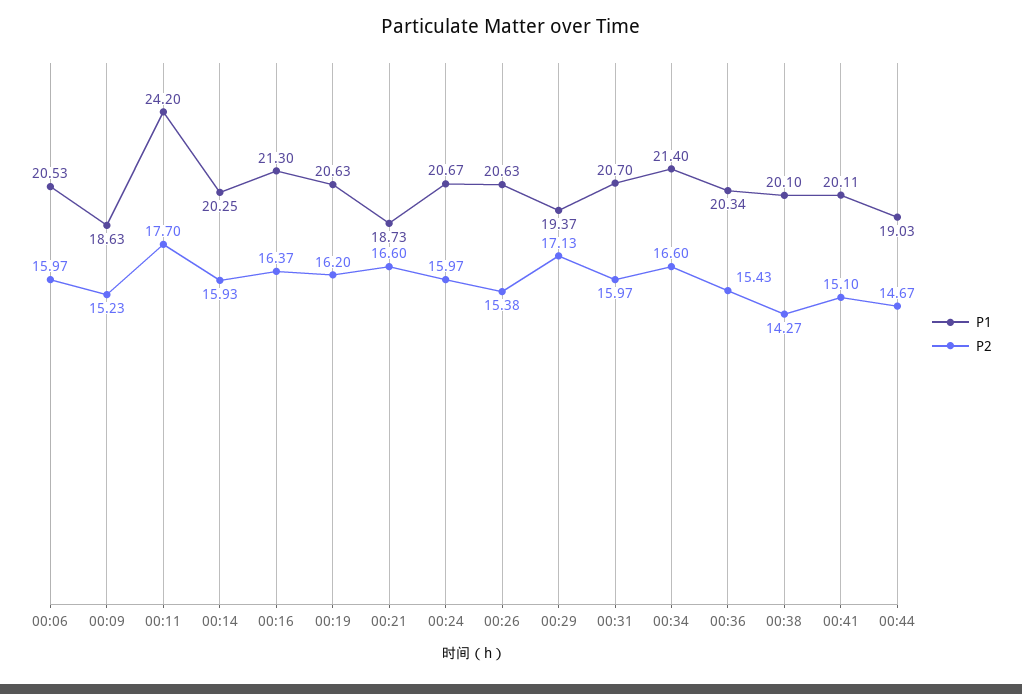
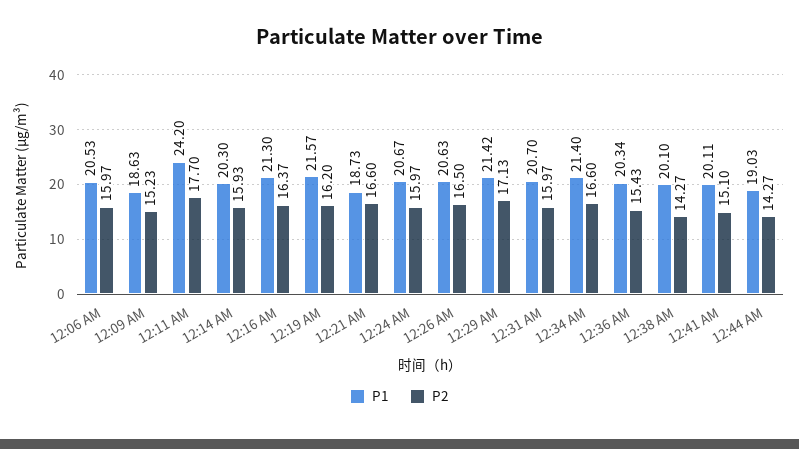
  {
    "P1": {
      "00:06": 20.53,
      "00:09": 18.63,
      "00:11": 24.2,
-     "00:14": 20.25,
+     "00:14": 20.3,
      "00:16": 21.3,
-     "00:19": 20.63,
+     "00:19": 21.57,
      "00:21": 18.73,
      "00:24": 20.67,
      "00:26": 20.63,
-     "00:29": 19.37,
+     "00:29": 21.42,
      "00:31": 20.7,
      "00:34": 21.4,
      "00:36": 20.34,
      "00:38": 20.1,
      "00:41": 20.11,
      "00:44": 19.03
    },
    "P2": {
      "00:06": 15.97,
      "00:09": 15.23,
      "00:11": 17.7,
      "00:14": 15.93,
      "00:16": 16.37,
      "00:19": 16.2,
      "00:21": 16.6,
      "00:24": 15.97,
-     "00:26": 15.38,
+     "00:26": 16.5,
      "00:29": 17.13,
      "00:31": 15.97,
      "00:34": 16.6,
      "00:36": 15.43,
      "00:38": 14.27,
      "00:41": 15.1,
-     "00:44": 14.67
+     "00:44": 14.27
    }
  }

